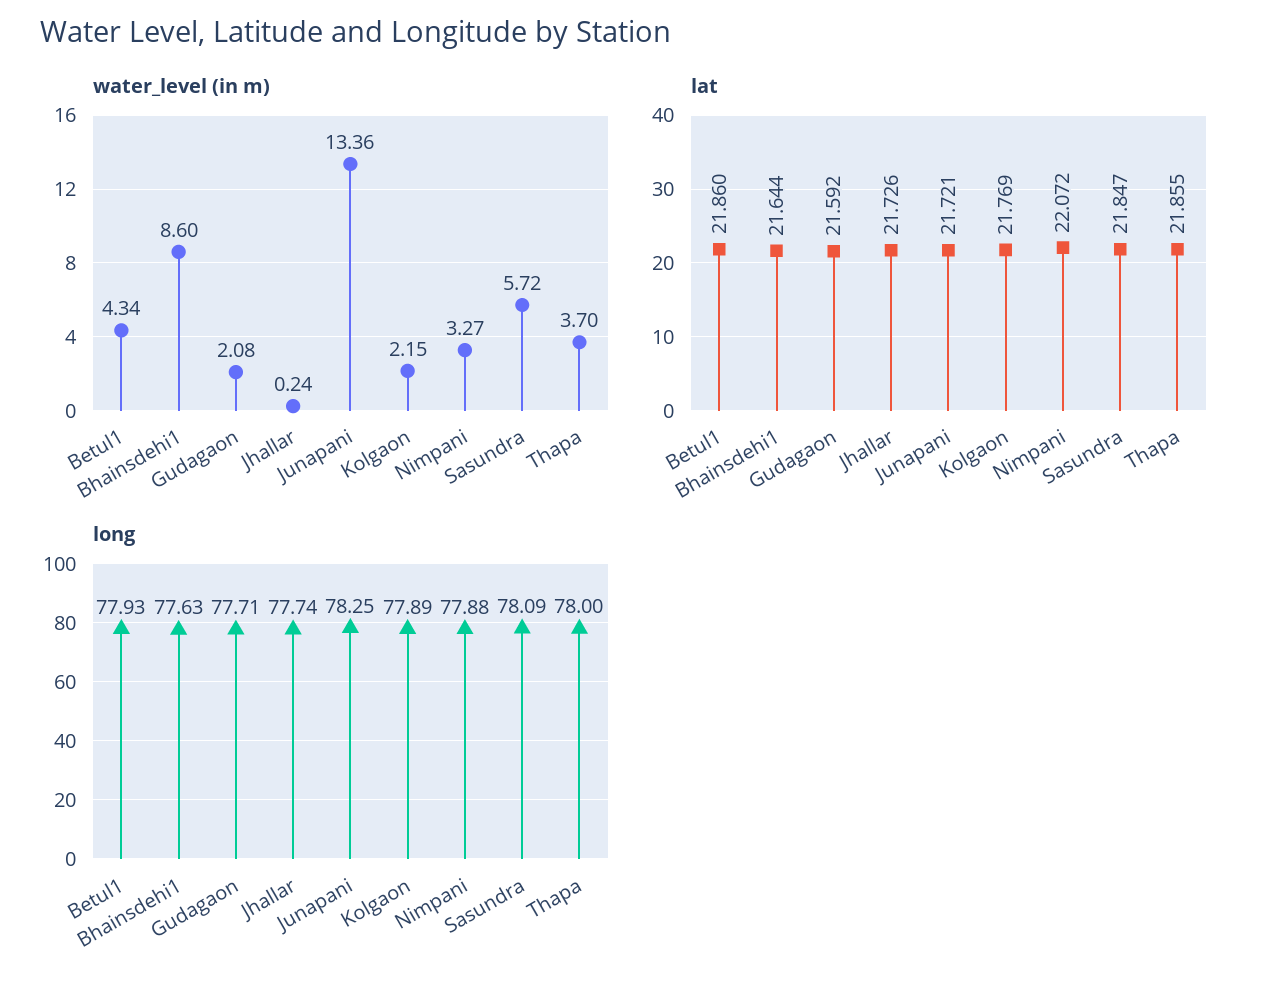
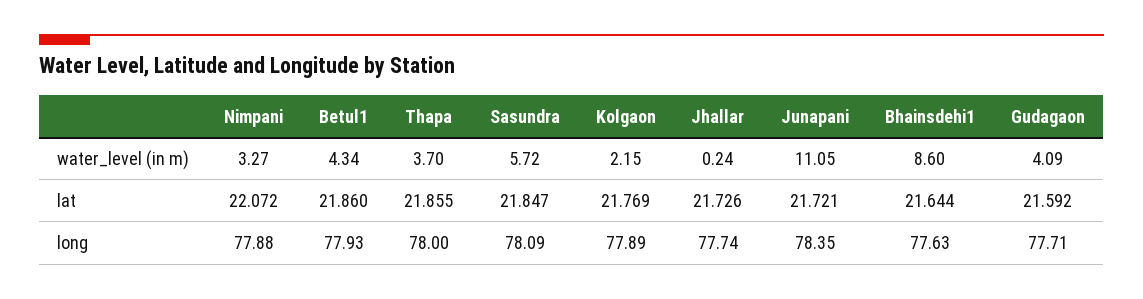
  {
    "water_level (in m)": {
      "Betul1": 4.34,
      "Bhainsdehi1": 8.6,
-     "Gudagaon": 2.08,
+     "Gudagaon": 4.09,
      "Jhallar": 0.24,
-     "Junapani": 13.36,
+     "Junapani": 11.05,
      "Kolgaon": 2.15,
      "Nimpani": 3.27,
      "Sasundra": 5.72,
      "Thapa": 3.7
    },
    "lat": {
      "Betul1": 21.86,
      "Bhainsdehi1": 21.644,
      "Gudagaon": 21.592,
      "Jhallar": 21.726,
      "Junapani": 21.721,
      "Kolgaon": 21.769,
      "Nimpani": 22.072,
      "Sasundra": 21.847,
      "Thapa": 21.855
    },
    "long": {
      "Betul1": 77.93,
      "Bhainsdehi1": 77.63,
      "Gudagaon": 77.71,
      "Jhallar": 77.74,
-     "Junapani": 78.25,
+     "Junapani": 78.35,
      "Kolgaon": 77.89,
      "Nimpani": 77.88,
      "Sasundra": 78.09,
      "Thapa": 78
    }
  }

